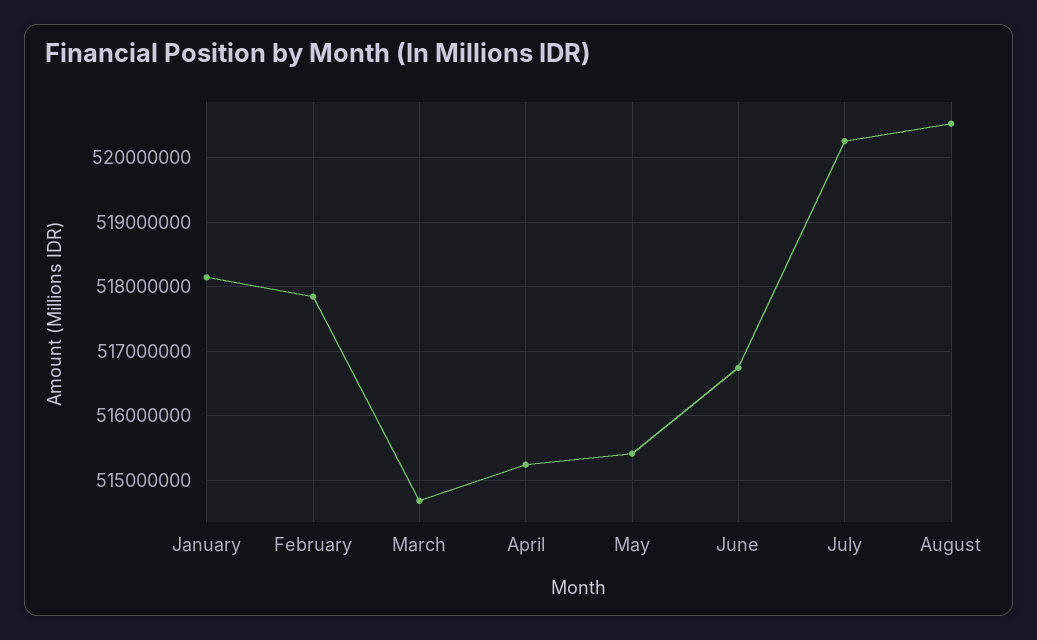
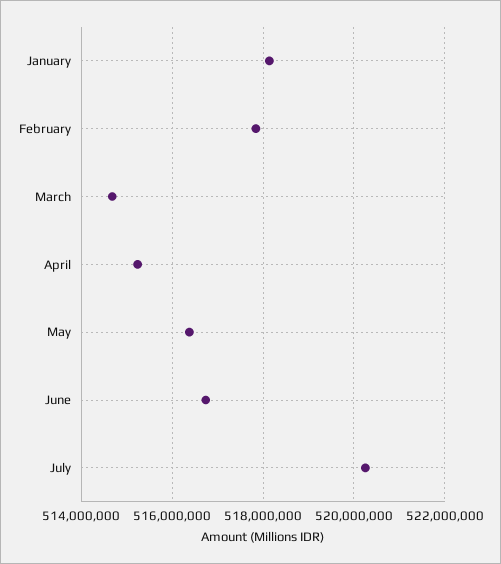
  {
    "January": 518100000,
    "February": 517800000,
    "March": 514700000,
    "April": 515200000,
-   "May": 515400000,
+   "May": 516400000,
    "June": 516700000,
-   "July": 520300000,
+   "July": 520300000
-   "August": 520500000
  }

